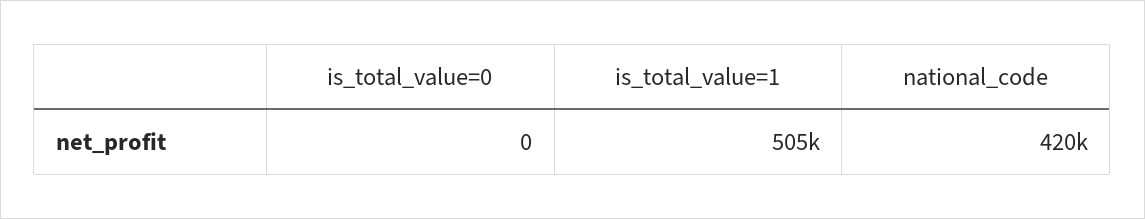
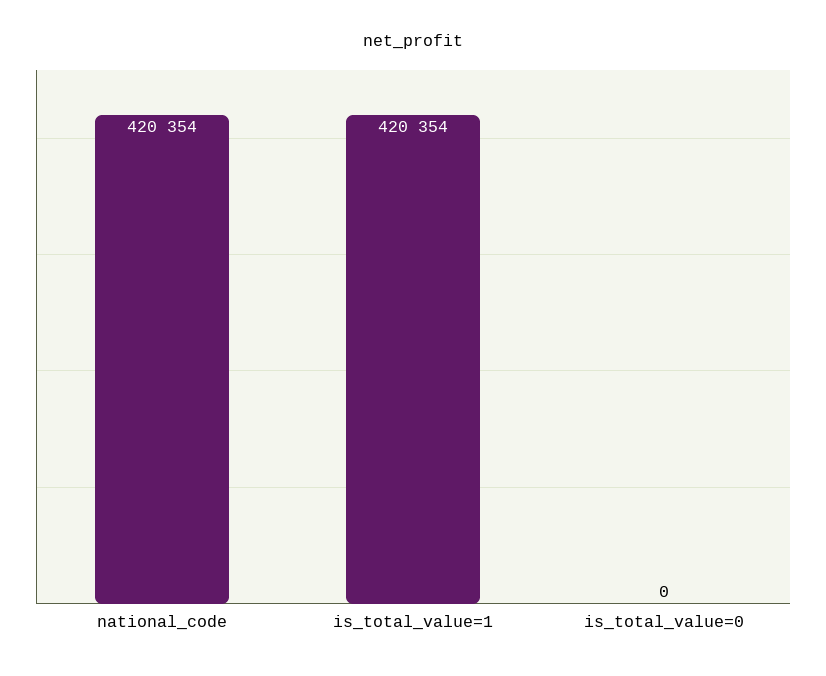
  {
    "is_total_value=0": 0,
-   "is_total_value=1": 505000,
+   "is_total_value=1": 420354,
    "national_code": 420354
  }

